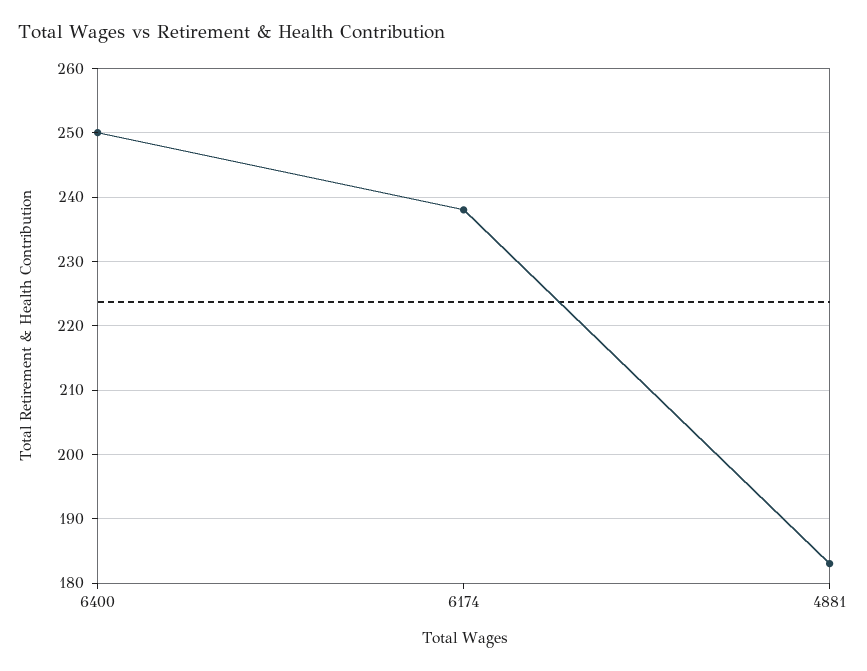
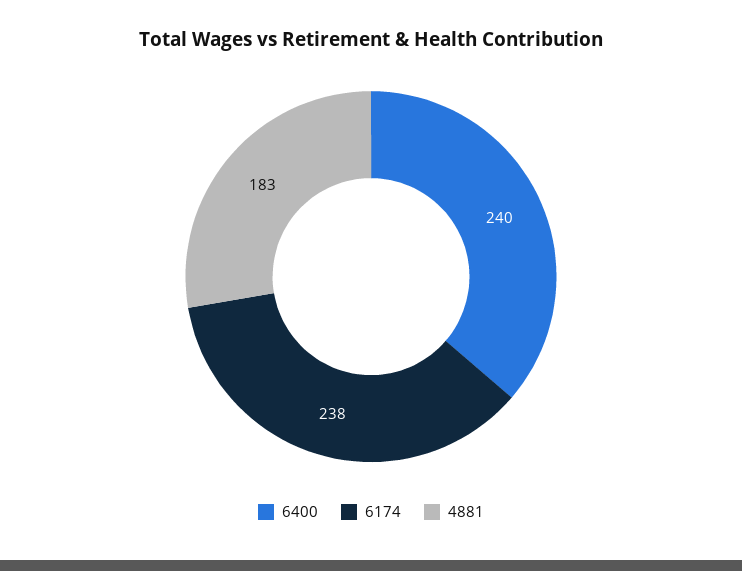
  {
-   "6400": 250,
+   "6400": 240,
    "6174": 238,
    "4881": 183
  }

